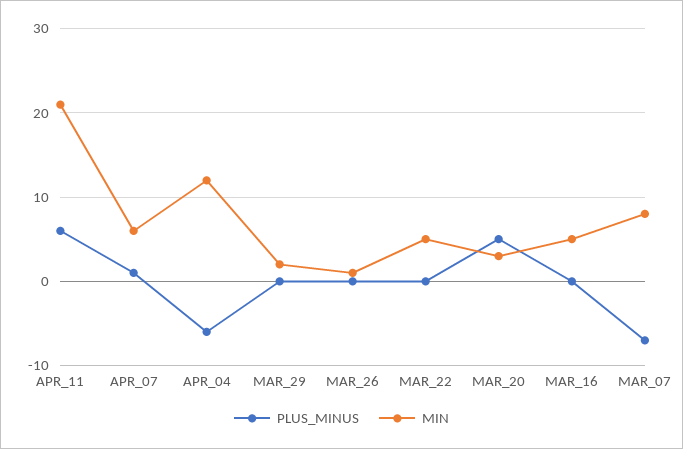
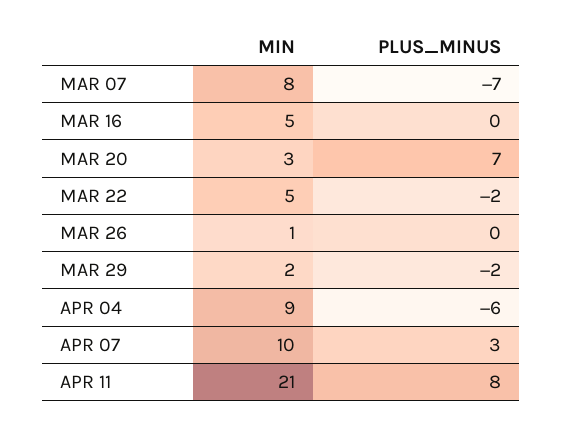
  {
    "PLUS_MINUS": {
-     "APR_11": 6,
+     "APR_11": 8,
-     "APR_07": 1,
+     "APR_07": 3,
      "APR_04": -6,
-     "MAR_29": 0,
+     "MAR_29": -2,
      "MAR_26": 0,
-     "MAR_22": 0,
+     "MAR_22": -2,
-     "MAR_20": 5,
+     "MAR_20": 7,
      "MAR_16": 0,
      "MAR_07": -7
    },
    "MIN": {
      "APR_11": 21,
-     "APR_07": 6,
+     "APR_07": 10,
-     "APR_04": 12,
+     "APR_04": 9,
      "MAR_29": 2,
      "MAR_26": 1,
      "MAR_22": 5,
      "MAR_20": 3,
      "MAR_16": 5,
      "MAR_07": 8
    }
  }

